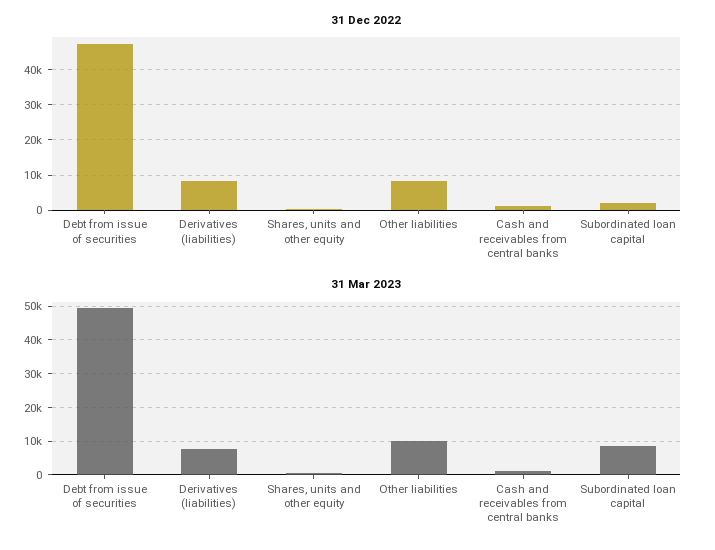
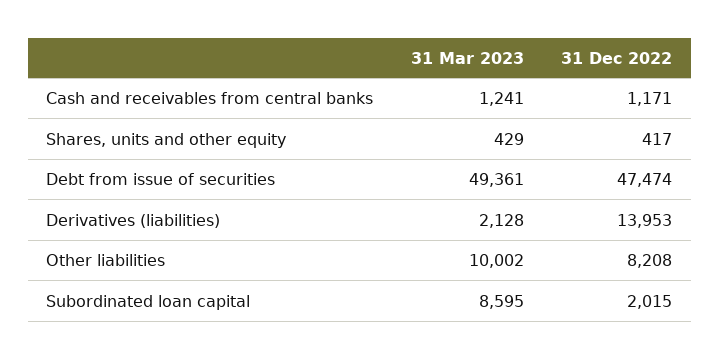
  {
    "31 Dec 2022": {
      "Debt from issue of securities": 47474,
-     "Derivatives (liabilities)": 8000,
+     "Derivatives (liabilities)": 13953,
      "Shares, units and other equity": 417,
      "Other liabilities": 8208,
      "Cash and receivables from central banks": 1171,
      "Subordinated loan capital": 2015
    },
    "31 Mar 2023": {
      "Debt from issue of securities": 49361,
-     "Derivatives (liabilities)": 8000,
+     "Derivatives (liabilities)": 2128,
      "Shares, units and other equity": 429,
      "Other liabilities": 10002,
      "Cash and receivables from central banks": 1241,
      "Subordinated loan capital": 8595
    }
  }

